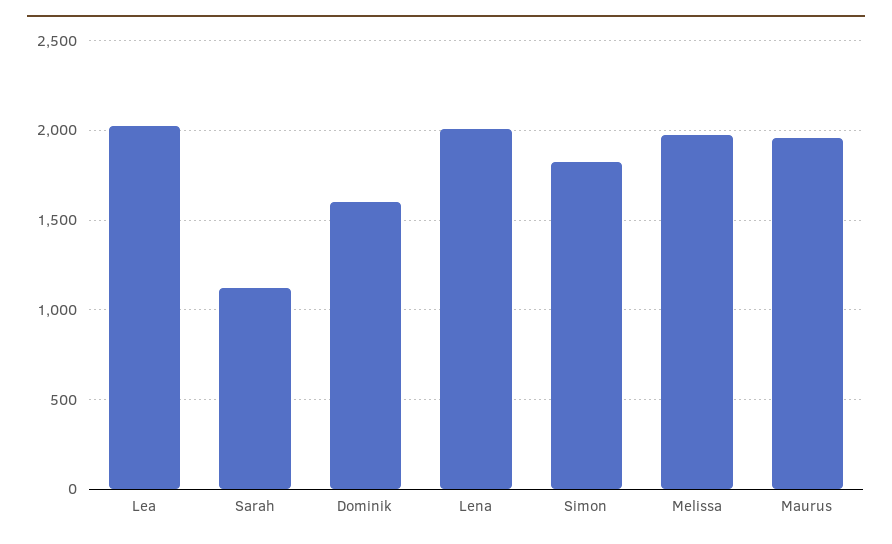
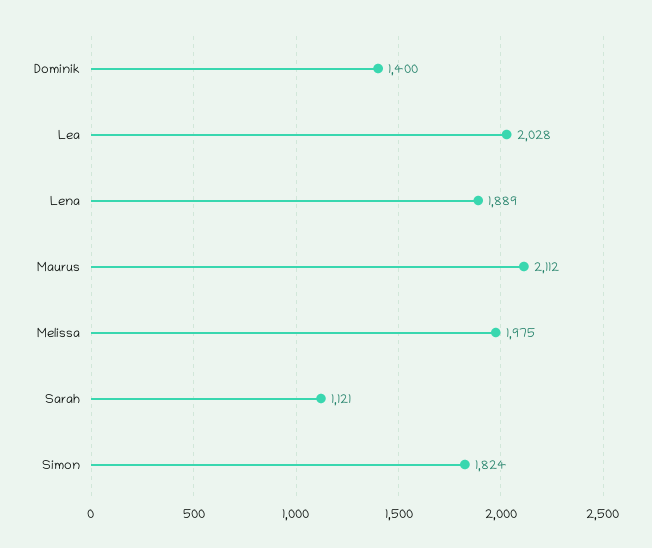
  {
    "Lea": 2028,
    "Sarah": 1121,
-   "Dominik": 1600,
+   "Dominik": 1400,
-   "Lena": 2000,
+   "Lena": 1889,
    "Simon": 1824,
    "Melissa": 1975,
-   "Maurus": 1950
+   "Maurus": 2112
  }

